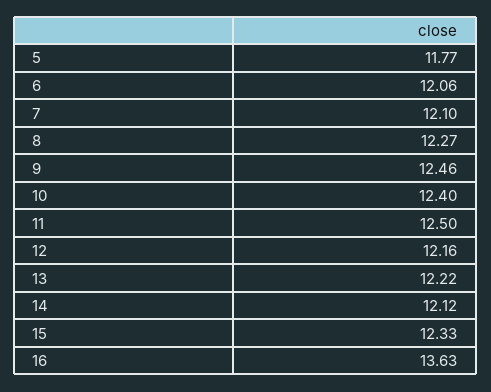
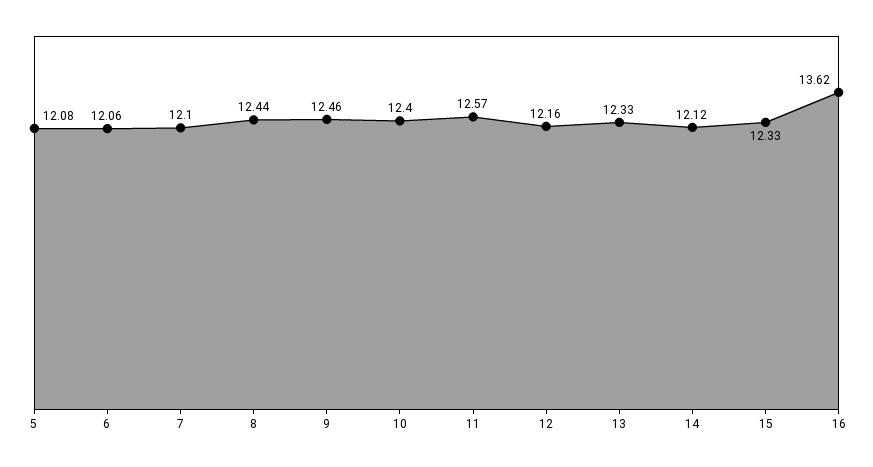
  {
-   "5": 11.77,
+   "5": 12.08,
    "6": 12.06,
    "7": 12.1,
-   "8": 12.27,
+   "8": 12.44,
    "9": 12.46,
    "10": 12.4,
-   "11": 12.5,
+   "11": 12.57,
    "12": 12.16,
-   "13": 12.22,
+   "13": 12.33,
    "14": 12.12,
    "15": 12.33,
-   "16": 13.63
+   "16": 13.62
  }

